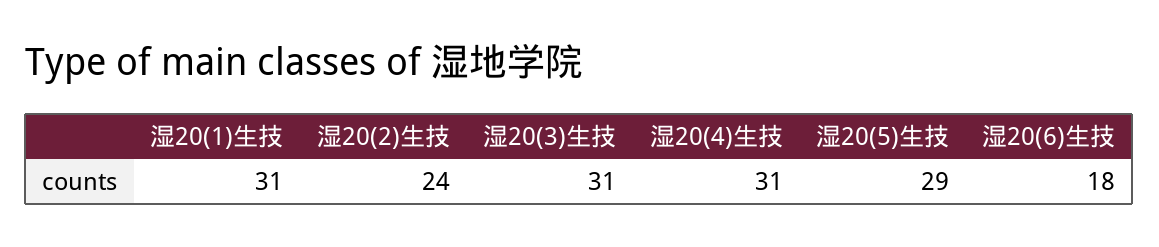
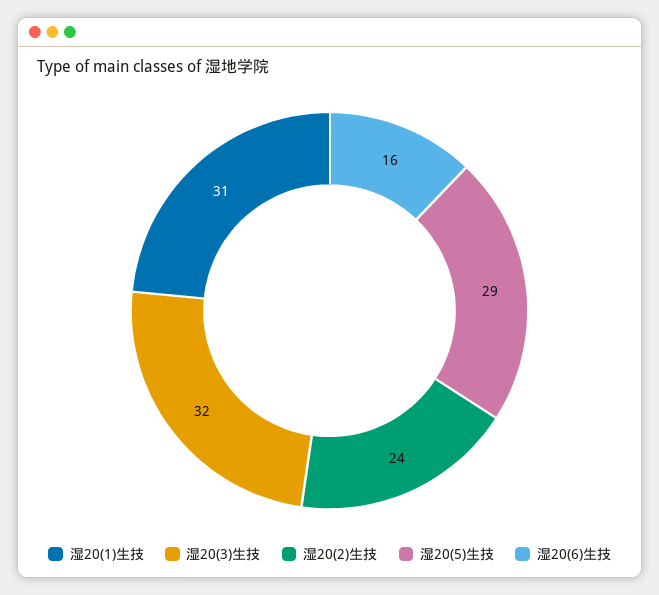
  {
    "湿20(1)生技": 31,
    "湿20(2)生技": 24,
-   "湿20(3)生技": 31,
+   "湿20(3)生技": 32,
-   "湿20(4)生技": 31,
    "湿20(5)生技": 29,
-   "湿20(6)生技": 18
+   "湿20(6)生技": 16
  }

